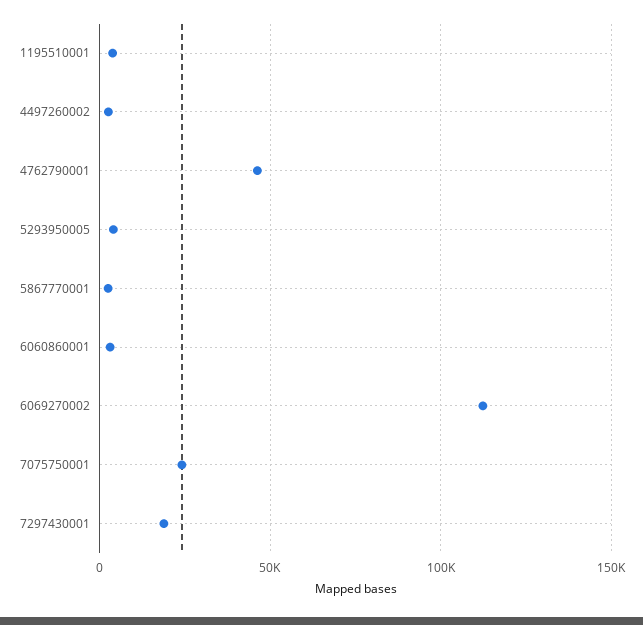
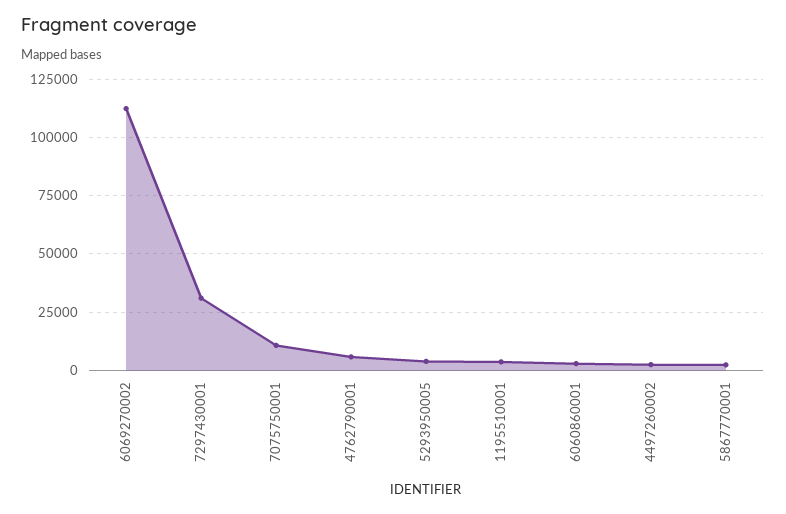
  {
    "1195510001": 5000,
    "4497260002": 0,
-   "4762790001": 45000,
+   "4762790001": 5000,
    "5293950005": 5000,
    "5867770001": 0,
    "6060860001": 5000,
    "6069270002": 110000,
-   "7075750001": 25000,
+   "7075750001": 10000,
-   "7297430001": 20000
+   "7297430001": 30000
  }

